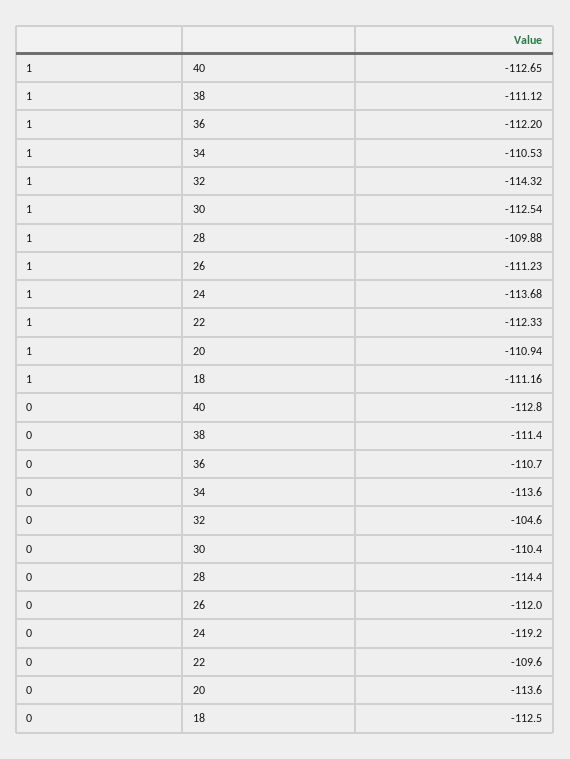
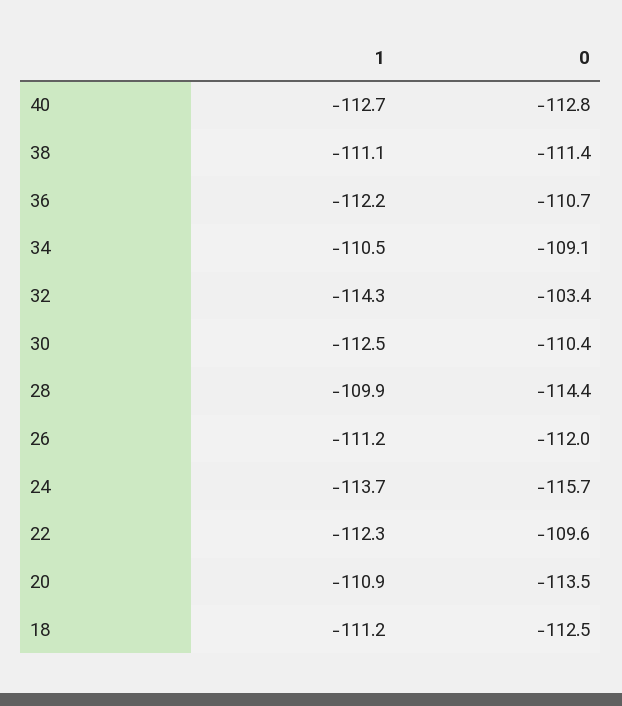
  {
    "1": {
      "40": -112.65,
      "38": -111.12,
      "36": -112.2,
      "34": -110.53,
      "32": -114.32,
      "30": -112.54,
      "28": -109.88,
      "26": -111.23,
      "24": -113.68,
      "22": -112.33,
      "20": -110.94,
      "18": -111.16
    },
    "0": {
      "40": -112.8,
      "38": -111.4,
      "36": -110.7,
-     "34": -113.6,
+     "34": -109.1,
-     "32": -104.6,
+     "32": -103.4,
      "30": -110.4,
      "28": -114.4,
      "26": -112,
-     "24": -119.2,
+     "24": -115.7,
      "22": -109.6,
-     "20": -113.6,
+     "20": -113.5,
      "18": -112.5
    }
  }

